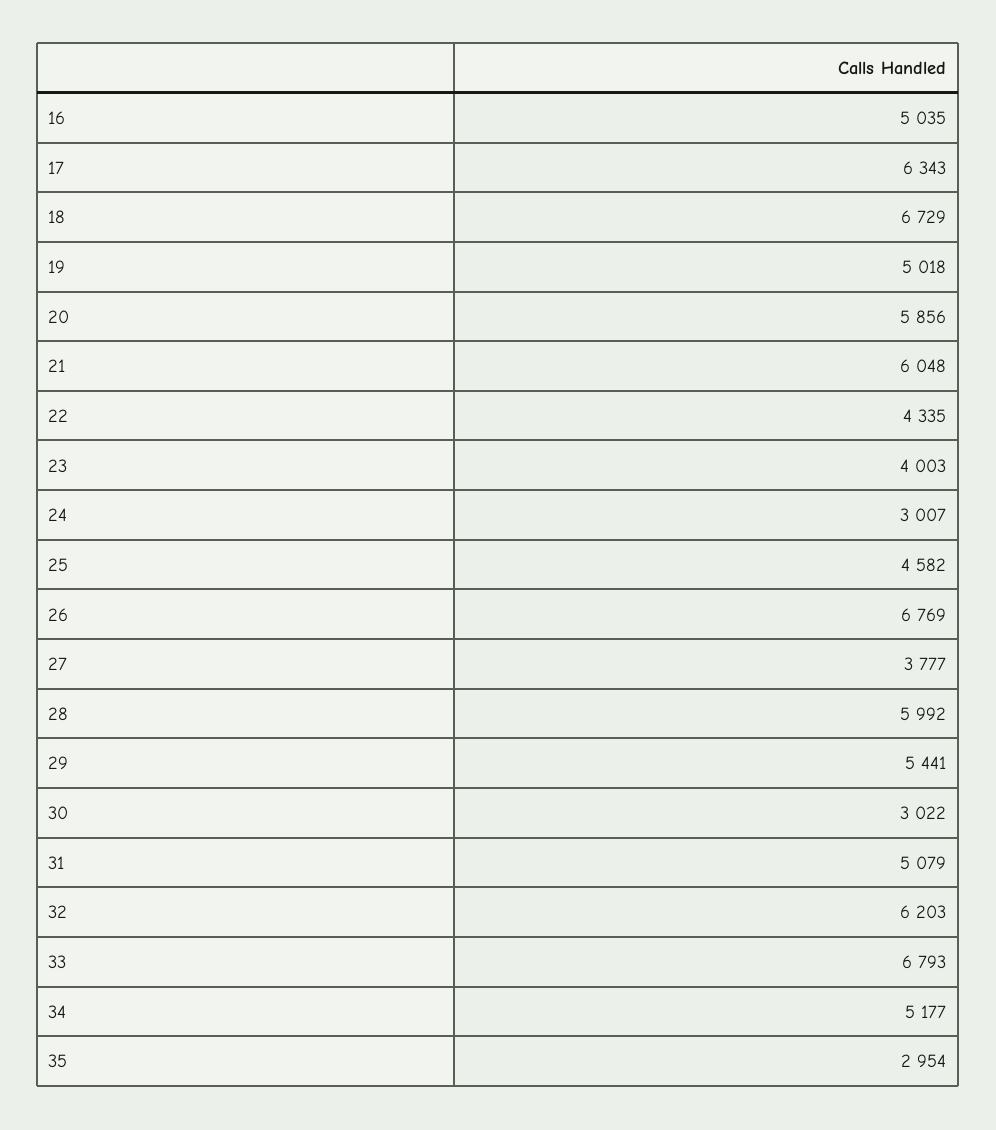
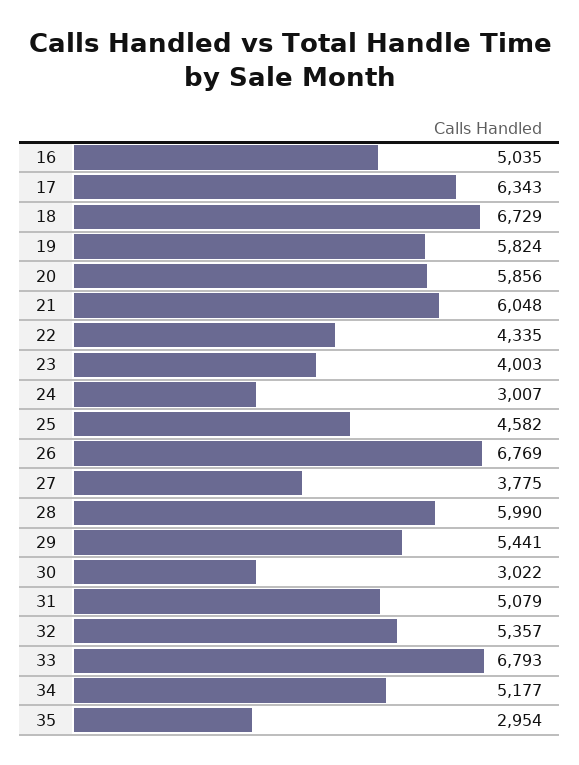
  {
    "16": 5035,
    "17": 6343,
    "18": 6729,
-   "19": 5018,
+   "19": 5824,
    "20": 5856,
    "21": 6048,
    "22": 4335,
    "23": 4003,
    "24": 3007,
    "25": 4582,
    "26": 6769,
-   "27": 3777,
+   "27": 3775,
-   "28": 5992,
+   "28": 5990,
    "29": 5441,
    "30": 3022,
    "31": 5079,
-   "32": 6203,
+   "32": 5357,
    "33": 6793,
    "34": 5177,
    "35": 2954
  }

